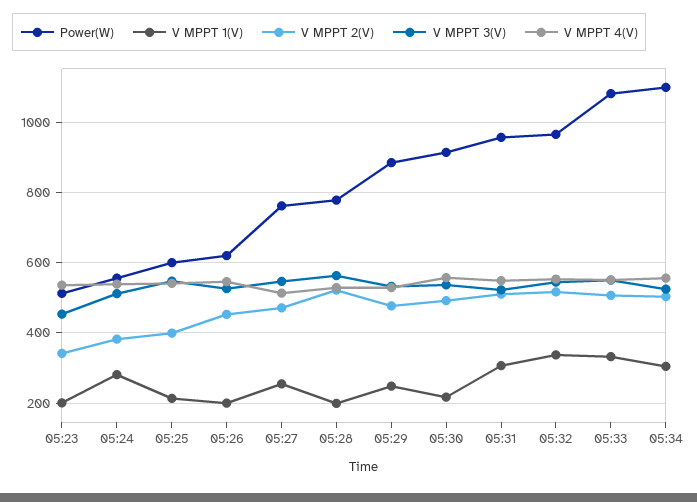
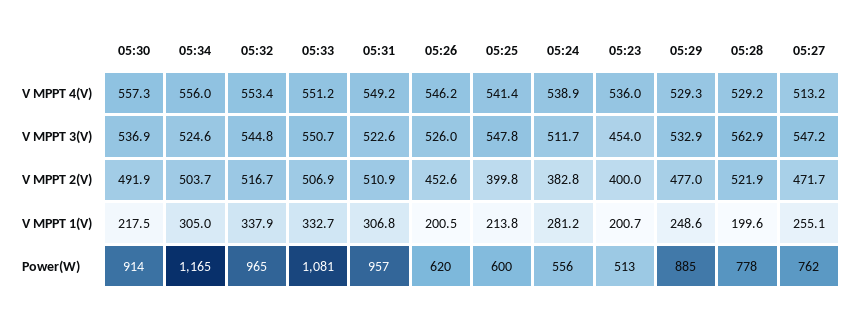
  {
    "Power(W)": {
      "05:23": 513,
      "05:24": 556,
      "05:25": 600,
      "05:26": 620,
      "05:27": 762,
      "05:28": 778,
      "05:29": 885,
      "05:30": 914,
      "05:31": 957,
      "05:32": 965,
      "05:33": 1081,
-     "05:34": 1100
+     "05:34": 1165
    },
    "V MPPT 1(V)": {
      "05:23": 200.7,
      "05:24": 281.2,
      "05:25": 213.8,
      "05:26": 200.5,
      "05:27": 255.1,
      "05:28": 199.6,
      "05:29": 248.6,
      "05:30": 217.5,
      "05:31": 306.8,
      "05:32": 337.9,
      "05:33": 332.7,
      "05:34": 305
    },
    "V MPPT 2(V)": {
-     "05:23": 340,
+     "05:23": 400,
      "05:24": 382.8,
      "05:25": 399.8,
      "05:26": 452.6,
      "05:27": 471.7,
      "05:28": 521.9,
      "05:29": 477,
      "05:30": 491.9,
      "05:31": 510.9,
      "05:32": 516.7,
      "05:33": 506.9,
      "05:34": 503.7
    },
    "V MPPT 3(V)": {
      "05:23": 454,
      "05:24": 511.7,
      "05:25": 547.8,
      "05:26": 526,
      "05:27": 547.2,
      "05:28": 562.9,
      "05:29": 532.9,
      "05:30": 536.9,
      "05:31": 522.6,
      "05:32": 544.8,
      "05:33": 550.7,
      "05:34": 524.6
    },
    "V MPPT 4(V)": {
      "05:23": 536,
      "05:24": 538.9,
      "05:25": 541.4,
      "05:26": 546.2,
      "05:27": 513.2,
      "05:28": 529.2,
      "05:29": 529.3,
      "05:30": 557.3,
      "05:31": 549.2,
      "05:32": 553.4,
      "05:33": 551.2,
      "05:34": 556
    }
  }

